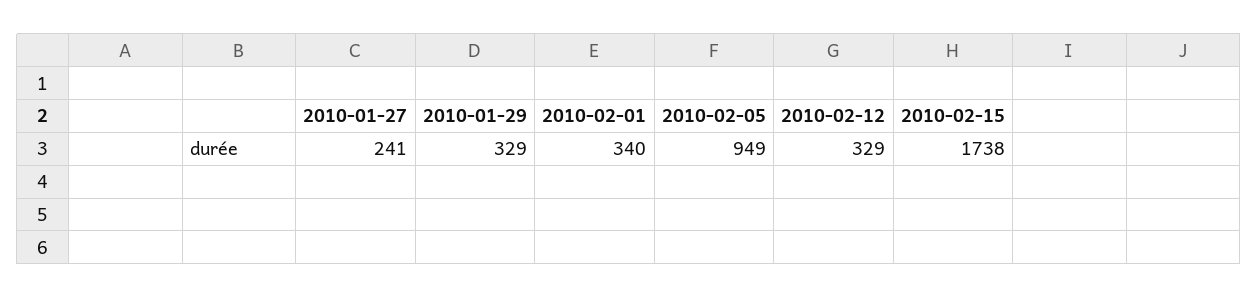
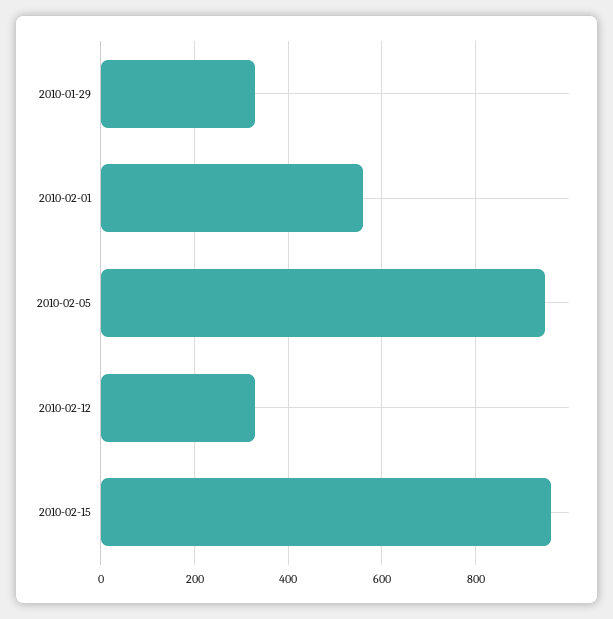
  {
-   "2010-01-27": 241,
    "2010-01-29": 329,
-   "2010-02-01": 340,
+   "2010-02-01": 560,
    "2010-02-05": 949,
    "2010-02-12": 329,
-   "2010-02-15": 1738
+   "2010-02-15": 960
  }

